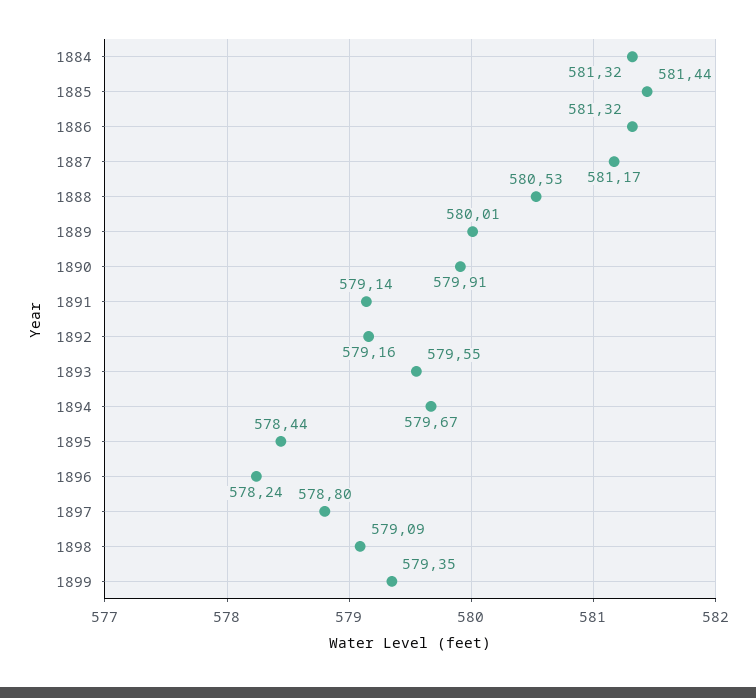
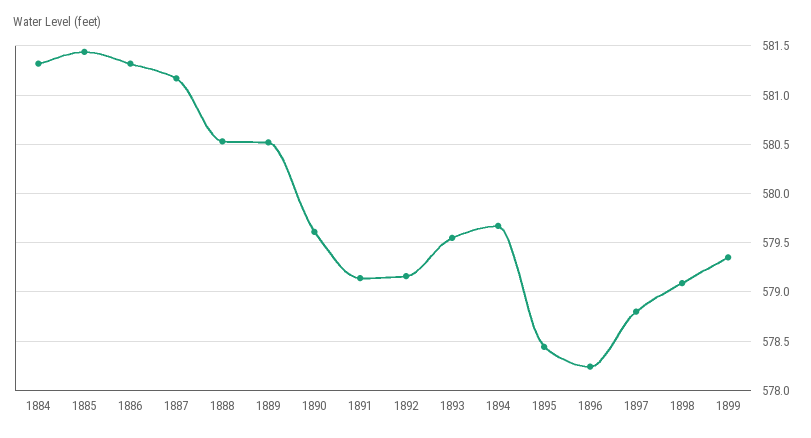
  {
    "1884": 581.32,
    "1885": 581.44,
    "1886": 581.32,
    "1887": 581.17,
    "1888": 580.53,
-   "1889": 580.01,
+   "1889": 580.5,
-   "1890": 579.91,
+   "1890": 579.6,
    "1891": 579.14,
    "1892": 579.16,
    "1893": 579.55,
    "1894": 579.67,
    "1895": 578.44,
    "1896": 578.24,
    "1897": 578.8,
    "1898": 579.09,
    "1899": 579.35
  }

